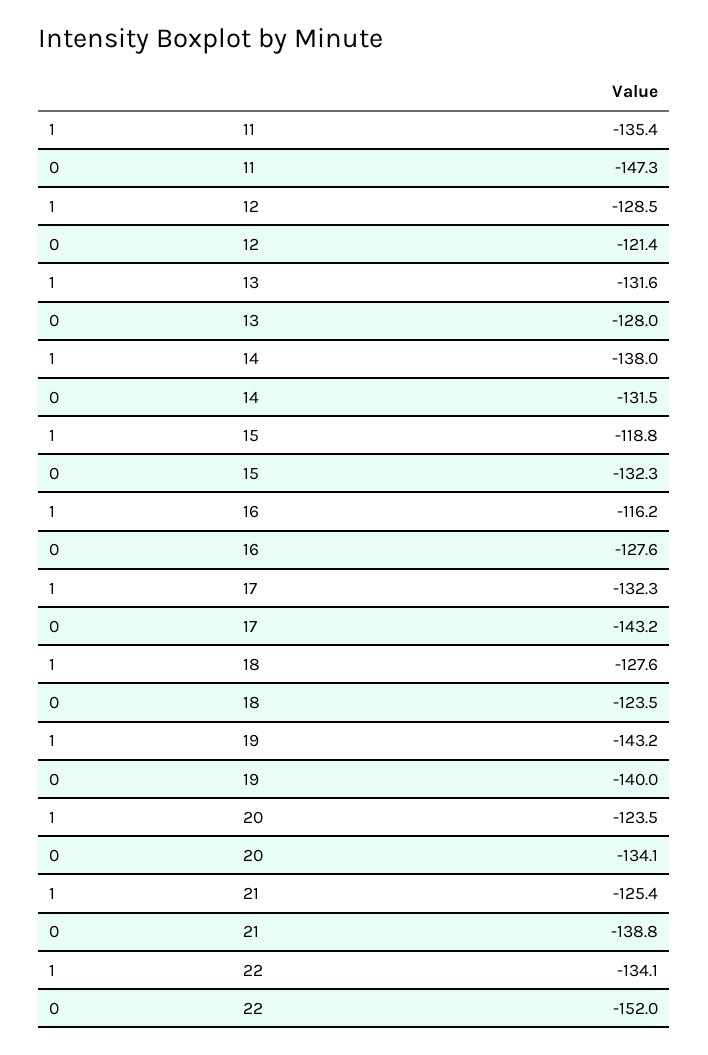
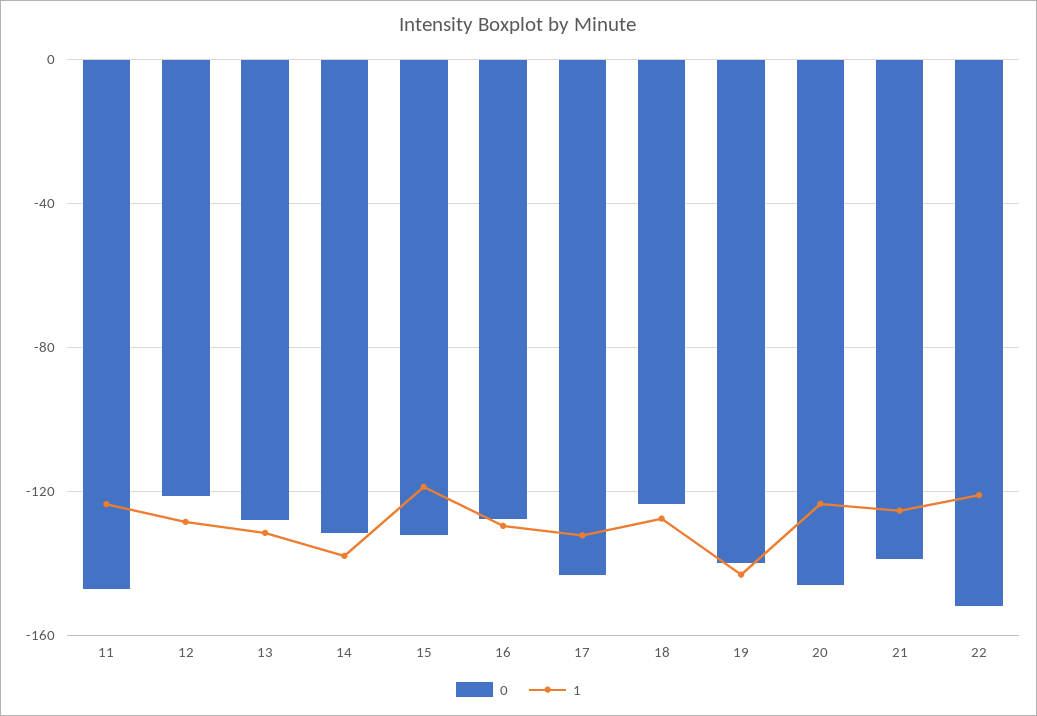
  {
    "1": {
-     "11": -135.4,
+     "11": -125,
      "12": -128.5,
      "13": -131.6,
      "14": -138,
      "15": -118.8,
-     "16": -116.2,
+     "16": -130,
      "17": -132.3,
      "18": -127.6,
      "19": -143.2,
      "20": -123.5,
      "21": -125.4,
-     "22": -134.1
+     "22": -120
    },
    "0": {
      "11": -147.3,
      "12": -121.4,
      "13": -128,
      "14": -131.5,
      "15": -132.3,
      "16": -127.6,
      "17": -143.2,
      "18": -123.5,
      "19": -140,
-     "20": -134.1,
+     "20": -145,
      "21": -138.8,
      "22": -152
    }
  }

